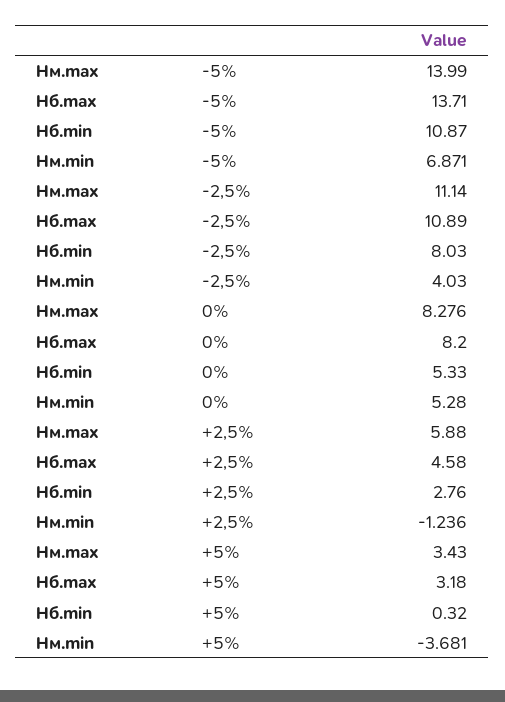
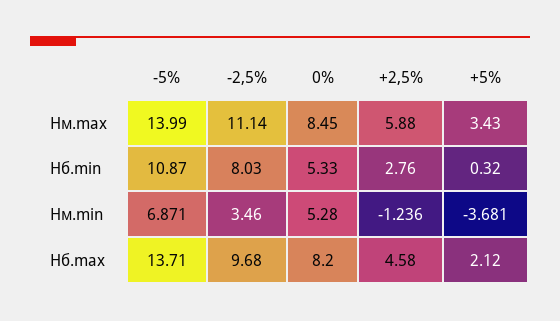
  {
    "Нм.max": {
      "-5%": 13.99,
      "-2,5%": 11.14,
-     "0%": 8.276,
+     "0%": 8.45,
      "+2,5%": 5.88,
      "+5%": 3.43
    },
    "Нб.max": {
      "-5%": 13.71,
-     "-2,5%": 10.89,
+     "-2,5%": 9.68,
      "0%": 8.2,
      "+2,5%": 4.58,
-     "+5%": 3.18
+     "+5%": 2.12
    },
    "Нб.min": {
      "-5%": 10.87,
      "-2,5%": 8.03,
      "0%": 5.33,
      "+2,5%": 2.76,
      "+5%": 0.32
    },
    "Нм.min": {
      "-5%": 6.871,
-     "-2,5%": 4.03,
+     "-2,5%": 3.46,
      "0%": 5.28,
      "+2,5%": -1.236,
      "+5%": -3.681
    }
  }

